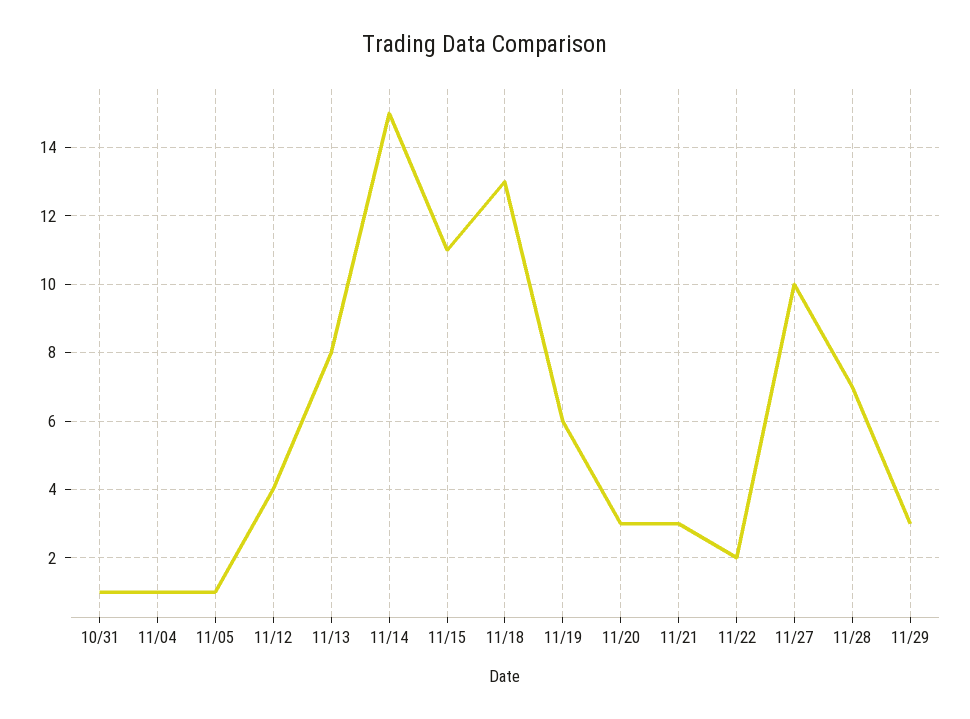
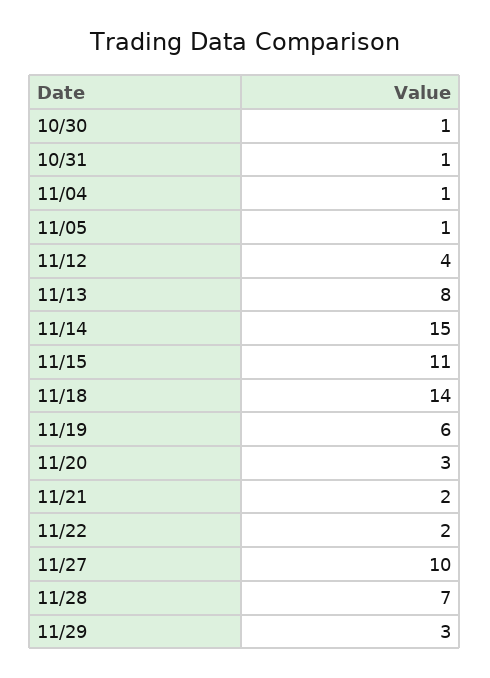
  {
    "10/31": 1,
    "11/04": 1,
    "11/05": 1,
    "11/12": 4,
    "11/13": 8,
    "11/14": 15,
    "11/15": 11,
-   "11/18": 13,
+   "11/18": 14,
    "11/19": 6,
    "11/20": 3,
-   "11/21": 3,
+   "11/21": 2,
    "11/22": 2,
    "11/27": 10,
    "11/28": 7,
-   "11/29": 3
+   "11/29": 3,
+   "10/30": 1
  }

